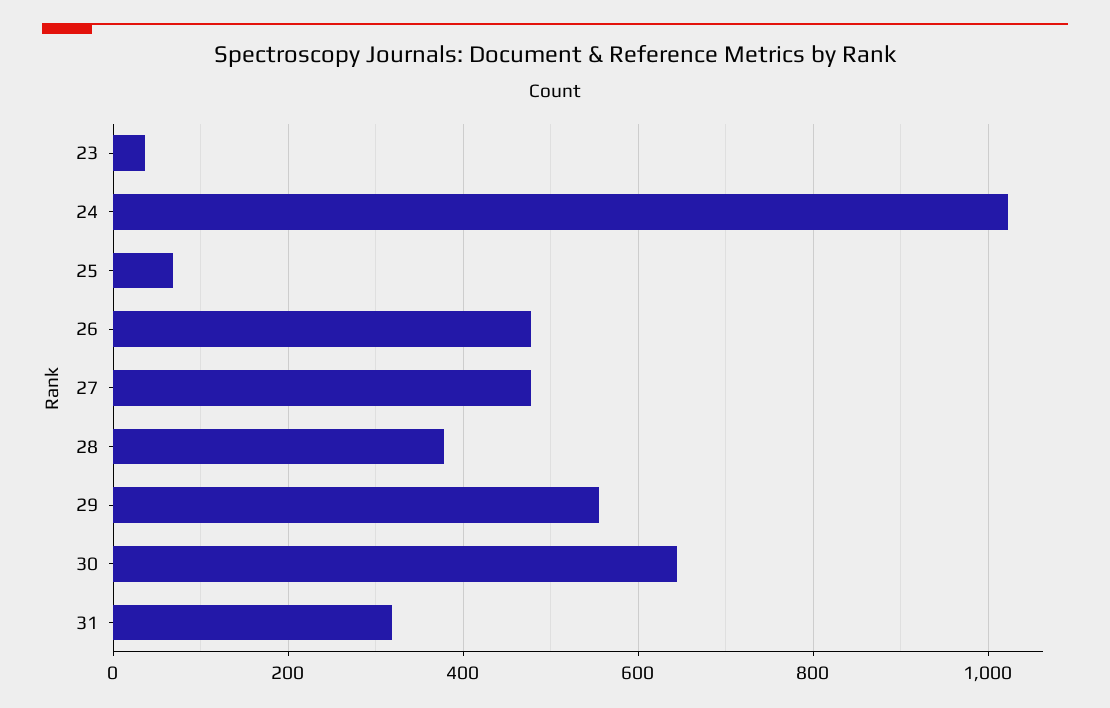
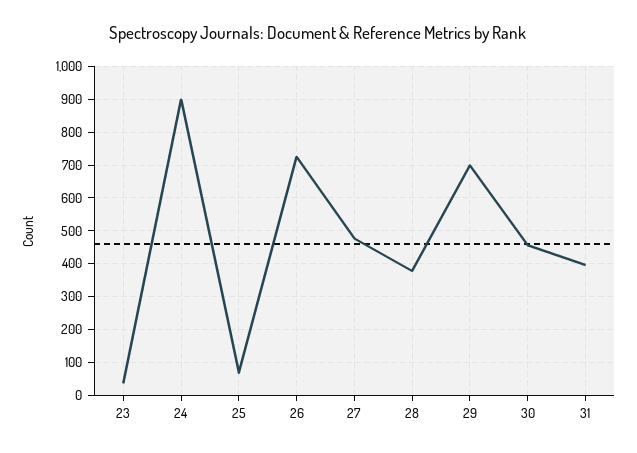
  {
    "23": 40,
-   "24": 1020,
+   "24": 900,
    "25": 60,
-   "26": 480,
+   "26": 720,
    "27": 480,
    "28": 380,
-   "29": 560,
+   "29": 700,
-   "30": 640,
+   "30": 460,
-   "31": 320
+   "31": 400
  }

